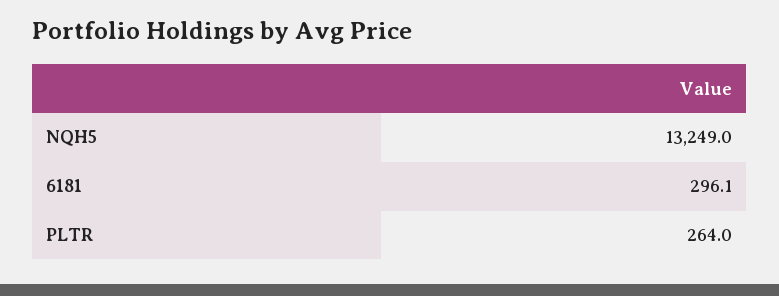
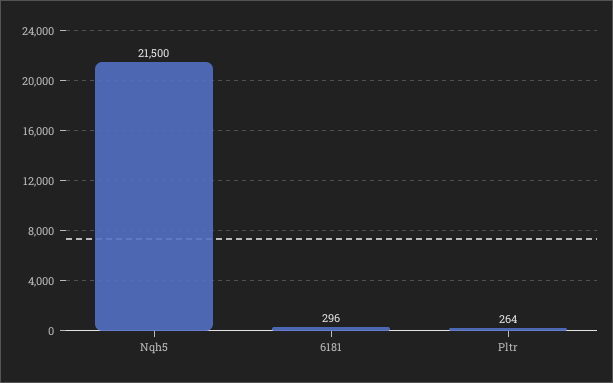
  {
-   "NQH5": 13249,
+   "NQH5": 21500,
    "6181": 296.1,
    "PLTR": 264
  }

